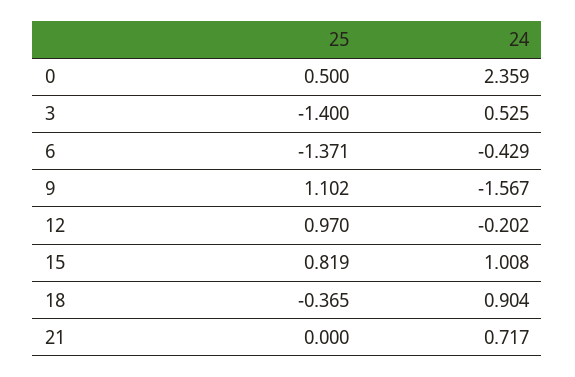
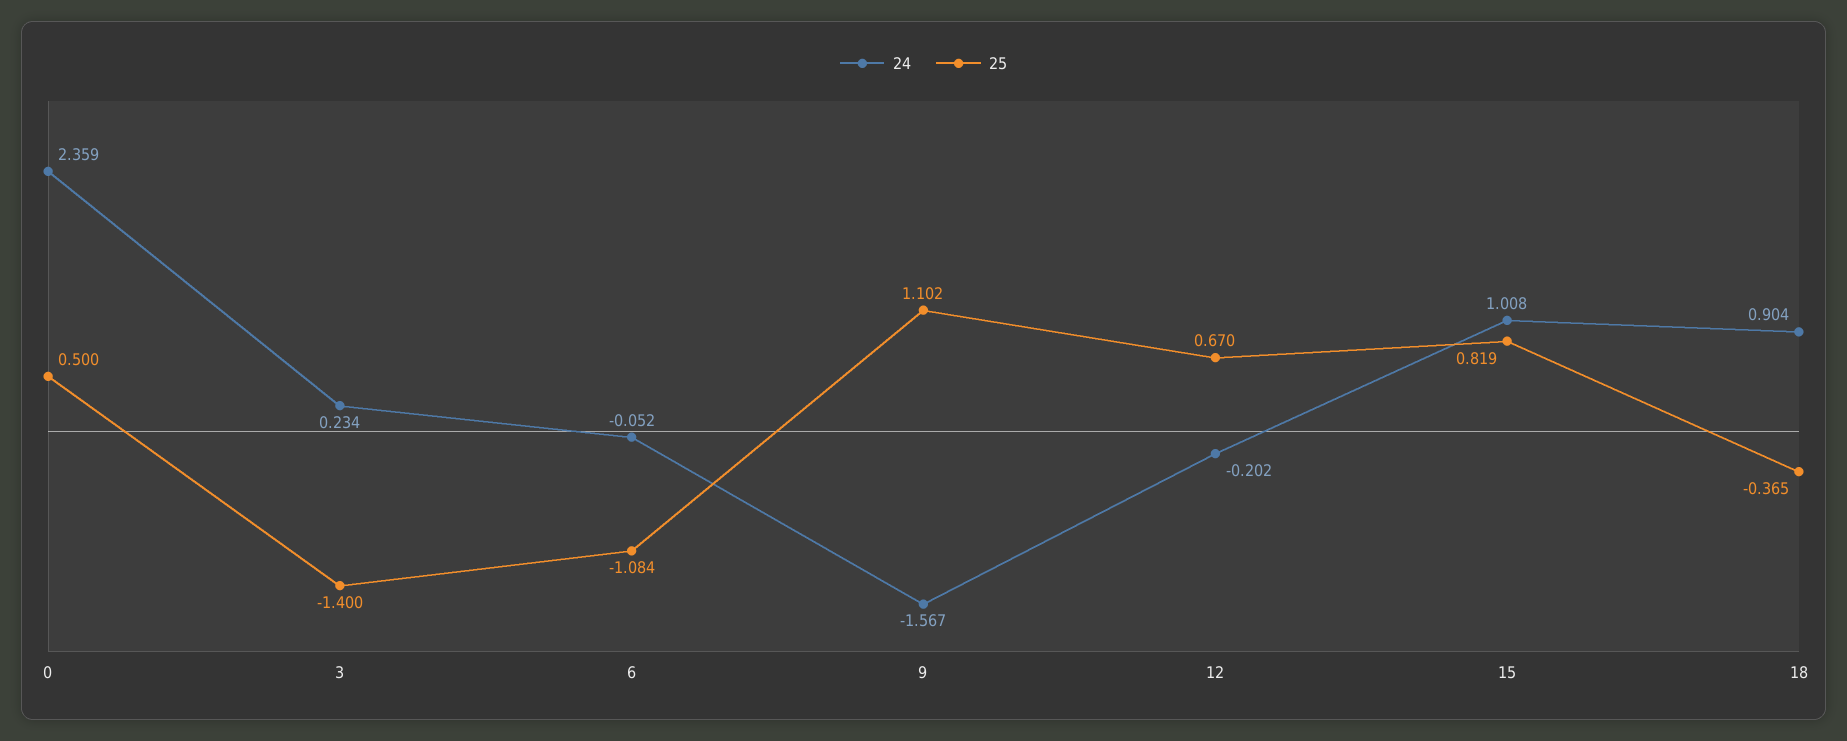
  {
    "25": {
      "0": 0.5,
      "3": -1.4,
-     "6": -1.371,
+     "6": -1.084,
      "9": 1.102,
-     "12": 0.97,
+     "12": 0.67,
      "15": 0.819,
-     "18": -0.365,
+     "18": -0.365
-     "21": 0
    },
    "24": {
      "0": 2.359,
-     "3": 0.525,
+     "3": 0.234,
-     "6": -0.429,
+     "6": -0.052,
      "9": -1.567,
      "12": -0.202,
      "15": 1.008,
-     "18": 0.904,
+     "18": 0.904
-     "21": 0.717
    }
  }

